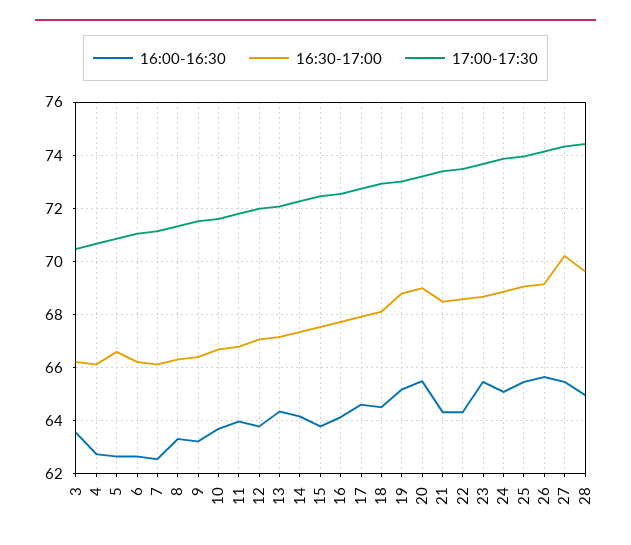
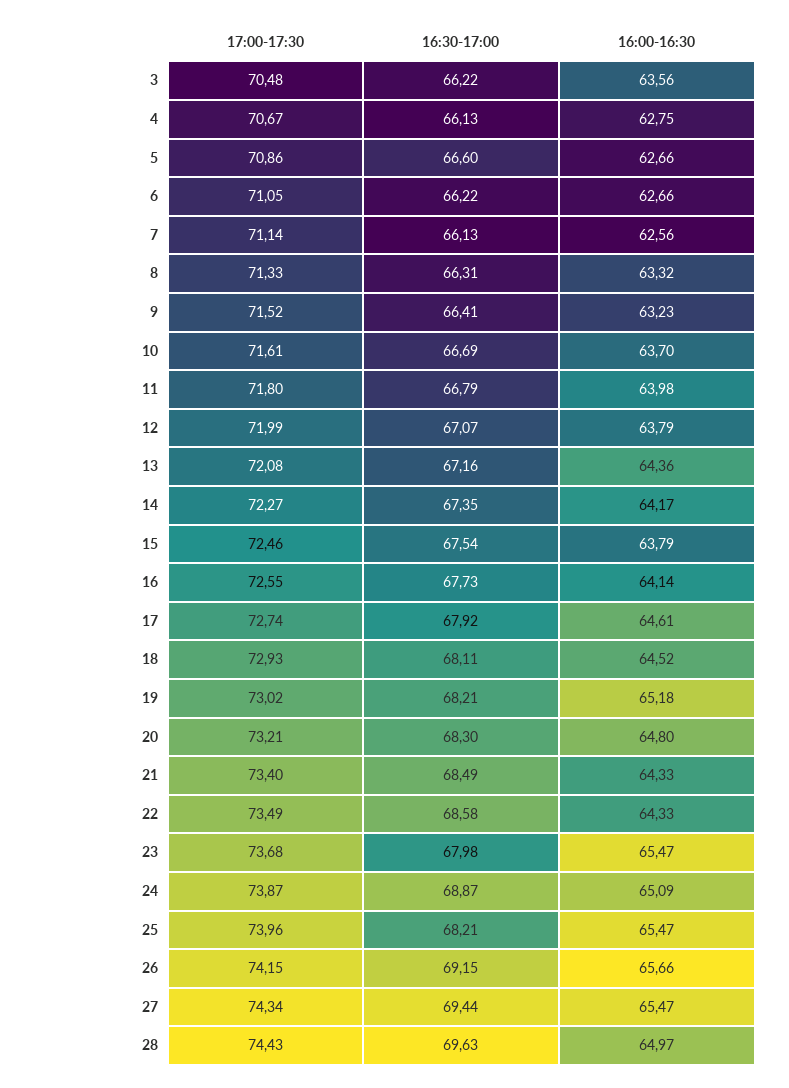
  {
    "16:00-16:30": {
      "3": 63.56,
      "4": 62.75,
      "5": 62.66,
      "6": 62.66,
      "7": 62.56,
      "8": 63.32,
      "9": 63.23,
      "10": 63.7,
      "11": 63.98,
      "12": 63.79,
      "13": 64.36,
      "14": 64.17,
      "15": 63.79,
      "16": 64.14,
      "17": 64.61,
      "18": 64.52,
      "19": 65.18,
-     "20": 65.5,
+     "20": 64.8,
      "21": 64.33,
      "22": 64.33,
      "23": 65.47,
      "24": 65.09,
      "25": 65.47,
      "26": 65.66,
      "27": 65.47,
      "28": 64.97
    },
    "16:30-17:00": {
      "3": 66.22,
      "4": 66.13,
      "5": 66.6,
      "6": 66.22,
      "7": 66.13,
      "8": 66.31,
      "9": 66.41,
      "10": 66.69,
      "11": 66.79,
      "12": 67.07,
      "13": 67.16,
      "14": 67.35,
      "15": 67.54,
      "16": 67.73,
      "17": 67.92,
      "18": 68.11,
-     "19": 68.75,
+     "19": 68.21,
-     "20": 69,
+     "20": 68.3,
      "21": 68.49,
      "22": 68.58,
-     "23": 68.75,
+     "23": 67.98,
      "24": 68.87,
-     "25": 69,
+     "25": 68.21,
      "26": 69.15,
-     "27": 70.25,
+     "27": 69.44,
      "28": 69.63
    },
    "17:00-17:30": {
      "3": 70.48,
      "4": 70.67,
      "5": 70.86,
      "6": 71.05,
      "7": 71.14,
      "8": 71.33,
      "9": 71.52,
      "10": 71.61,
      "11": 71.8,
      "12": 71.99,
      "13": 72.08,
      "14": 72.27,
      "15": 72.46,
      "16": 72.55,
      "17": 72.74,
      "18": 72.93,
      "19": 73.02,
      "20": 73.21,
      "21": 73.4,
      "22": 73.49,
      "23": 73.68,
      "24": 73.87,
      "25": 73.96,
      "26": 74.15,
      "27": 74.34,
      "28": 74.43
    }
  }

